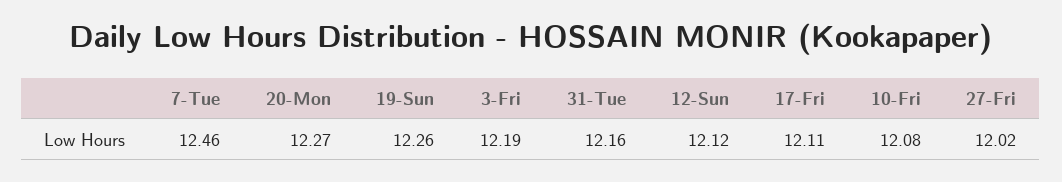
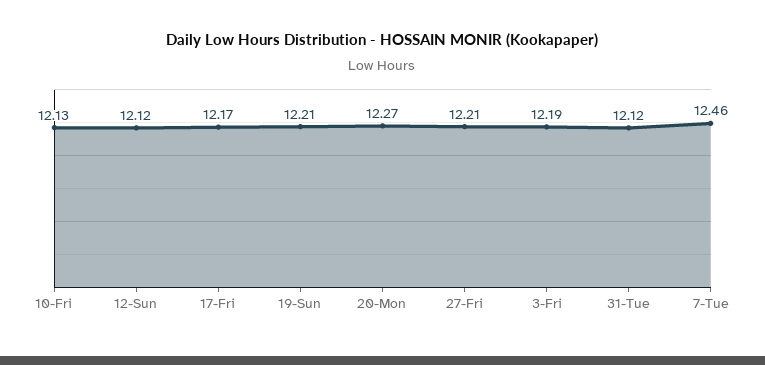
  {
    "7-Tue": 12.46,
    "20-Mon": 12.27,
-   "19-Sun": 12.26,
+   "19-Sun": 12.21,
    "3-Fri": 12.19,
-   "31-Tue": 12.16,
+   "31-Tue": 12.12,
    "12-Sun": 12.12,
-   "17-Fri": 12.11,
+   "17-Fri": 12.17,
-   "10-Fri": 12.08,
+   "10-Fri": 12.13,
-   "27-Fri": 12.02
+   "27-Fri": 12.21
  }

